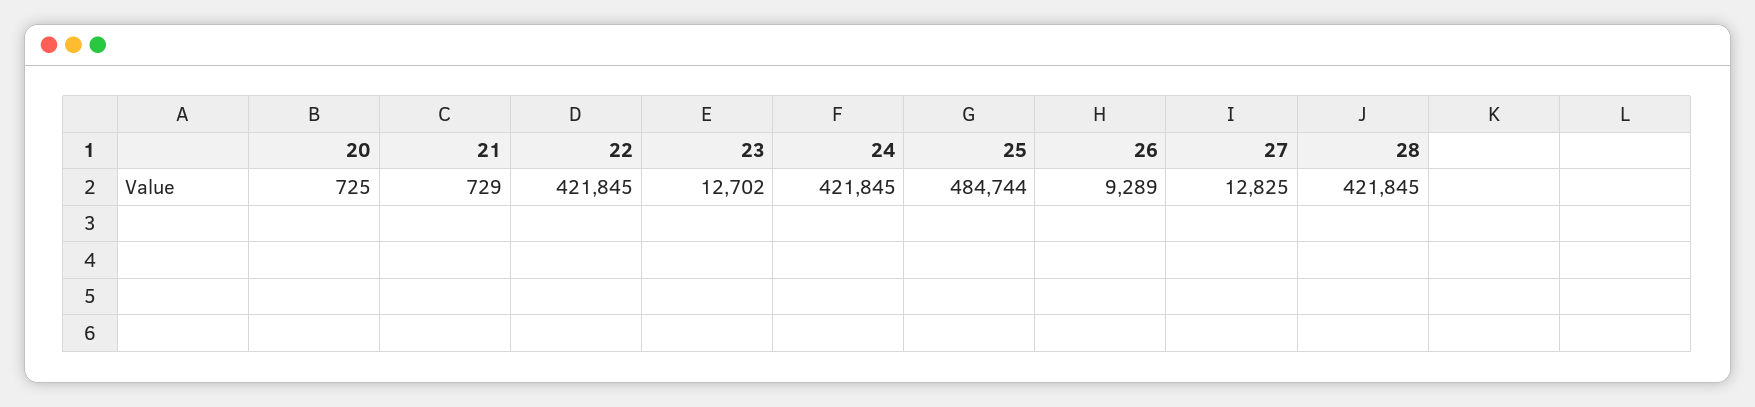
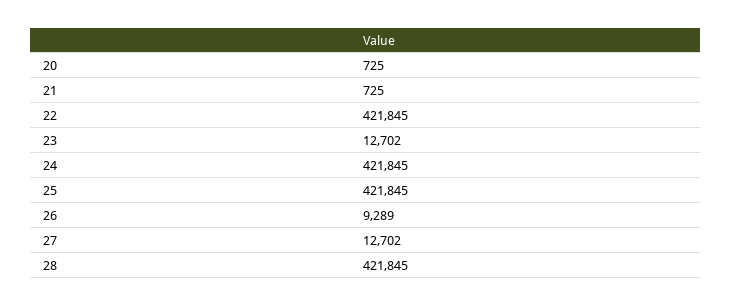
  {
    "20": 725,
-   "21": 729,
+   "21": 725,
    "22": 421845,
    "23": 12702,
    "24": 421845,
-   "25": 484744,
+   "25": 421845,
    "26": 9289,
-   "27": 12825,
+   "27": 12702,
    "28": 421845
  }

